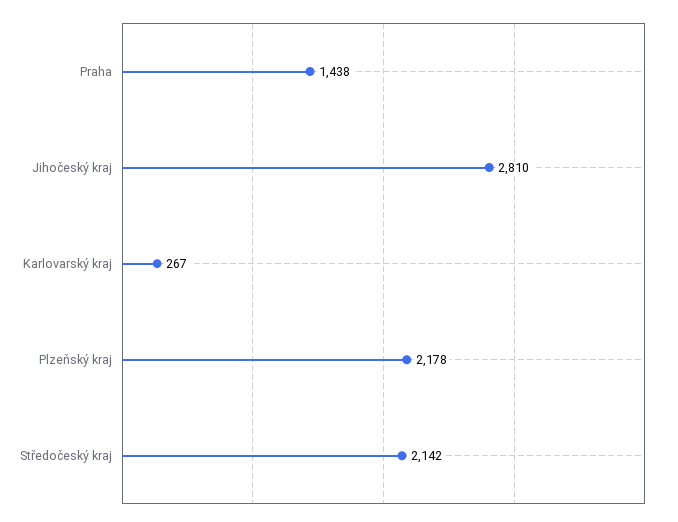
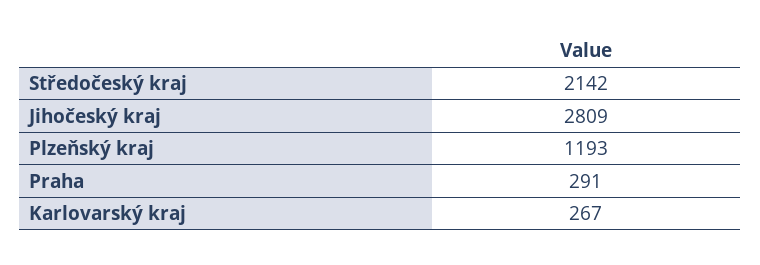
  {
-   "Praha": 1438,
+   "Praha": 291,
-   "Jihočeský kraj": 2810,
+   "Jihočeský kraj": 2809,
    "Karlovarský kraj": 267,
-   "Plzeňský kraj": 2178,
+   "Plzeňský kraj": 1193,
    "Středočeský kraj": 2142
  }

